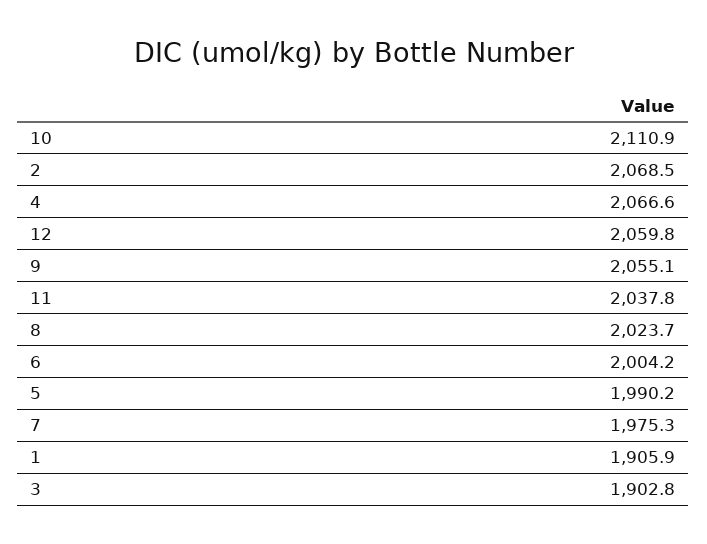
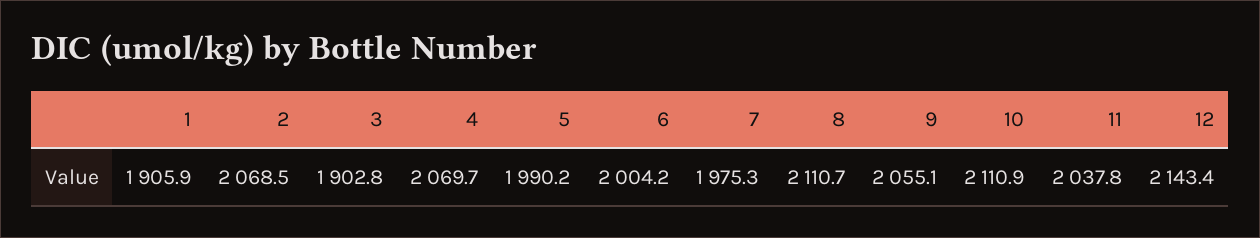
  {
    "10": 2110.9,
    "2": 2068.5,
-   "4": 2066.6,
+   "4": 2069.7,
-   "12": 2059.8,
+   "12": 2143.4,
    "9": 2055.1,
    "11": 2037.8,
-   "8": 2023.7,
+   "8": 2110.7,
    "6": 2004.2,
    "5": 1990.2,
    "7": 1975.3,
    "1": 1905.9,
    "3": 1902.8
  }

